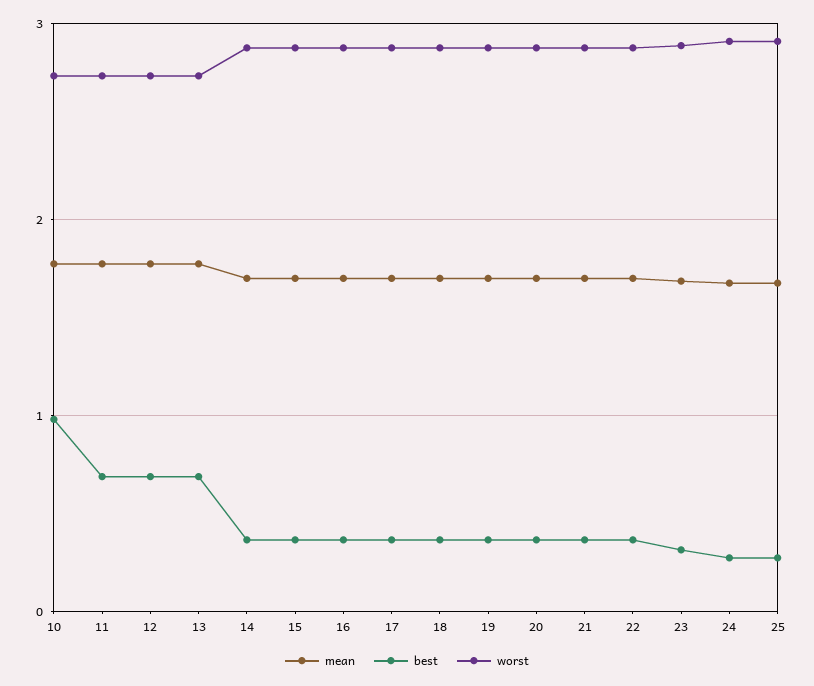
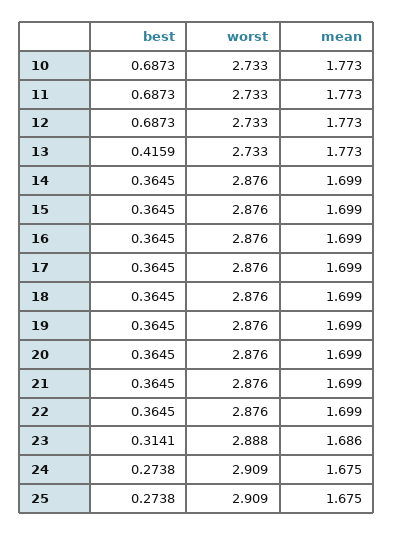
  {
    "mean": {
      "10": 1.773,
      "11": 1.773,
      "12": 1.773,
      "13": 1.773,
      "14": 1.699,
      "15": 1.699,
      "16": 1.699,
      "17": 1.699,
      "18": 1.699,
      "19": 1.699,
      "20": 1.699,
      "21": 1.699,
      "22": 1.699,
      "23": 1.686,
      "24": 1.675,
      "25": 1.675
    },
    "best": {
-     "10": 1,
+     "10": 0.6873,
      "11": 0.6873,
      "12": 0.6873,
-     "13": 0.7,
+     "13": 0.4159,
      "14": 0.3645,
      "15": 0.3645,
      "16": 0.3645,
      "17": 0.3645,
      "18": 0.3645,
      "19": 0.3645,
      "20": 0.3645,
      "21": 0.3645,
      "22": 0.3645,
      "23": 0.3141,
      "24": 0.2738,
      "25": 0.2738
    },
    "worst": {
      "10": 2.733,
      "11": 2.733,
      "12": 2.733,
      "13": 2.733,
      "14": 2.876,
      "15": 2.876,
      "16": 2.876,
      "17": 2.876,
      "18": 2.876,
      "19": 2.876,
      "20": 2.876,
      "21": 2.876,
      "22": 2.876,
      "23": 2.888,
      "24": 2.909,
      "25": 2.909
    }
  }

